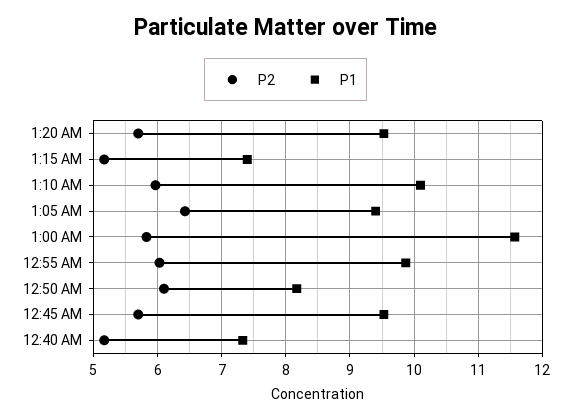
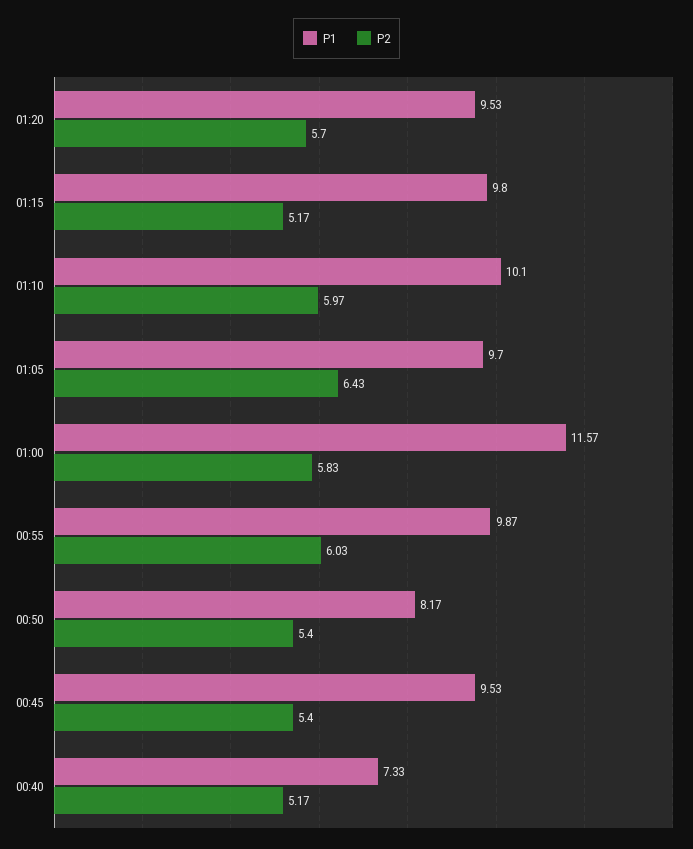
  {
    "P2": {
      "1:20 AM": 5.7,
      "1:15 AM": 5.17,
      "1:10 AM": 5.97,
      "1:05 AM": 6.43,
      "1:00 AM": 5.83,
      "12:55 AM": 6.03,
-     "12:50 AM": 6.1,
+     "12:50 AM": 5.4,
-     "12:45 AM": 5.7,
+     "12:45 AM": 5.4,
      "12:40 AM": 5.17
    },
    "P1": {
      "1:20 AM": 9.53,
-     "1:15 AM": 7.4,
+     "1:15 AM": 9.8,
      "1:10 AM": 10.1,
-     "1:05 AM": 9.4,
+     "1:05 AM": 9.7,
      "1:00 AM": 11.57,
      "12:55 AM": 9.87,
      "12:50 AM": 8.17,
      "12:45 AM": 9.53,
      "12:40 AM": 7.33
    }
  }

